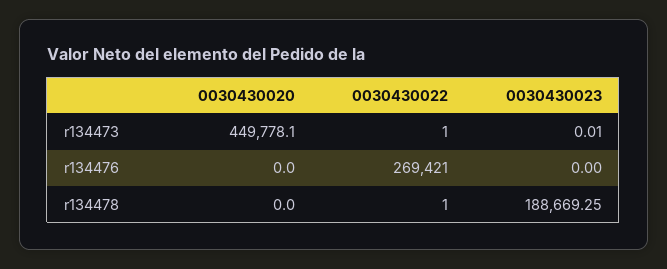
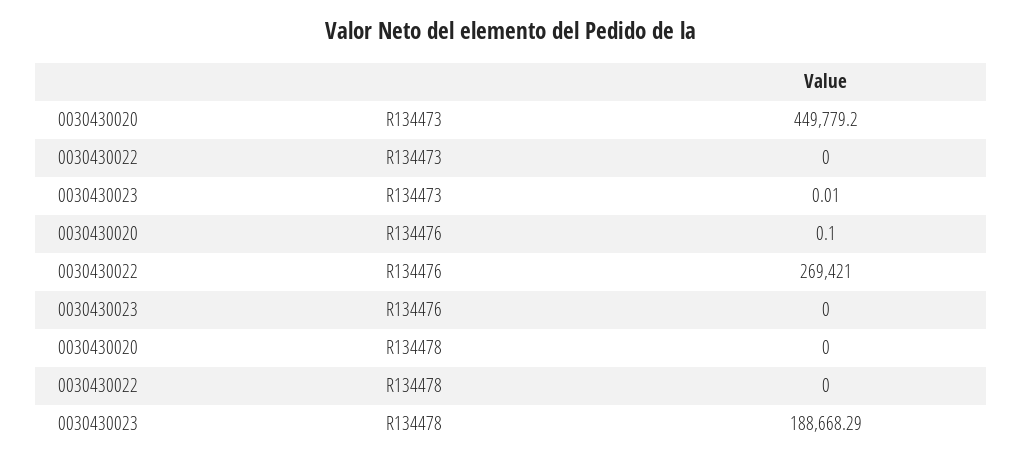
  {
    "0030430020": {
-     "r134473": 449778.1,
+     "r134473": 449779.2,
-     "r134476": 0,
+     "r134476": 0.1,
      "r134478": 0
    },
    "0030430022": {
-     "r134473": 1,
+     "r134473": 0,
      "r134476": 269421,
-     "r134478": 1
+     "r134478": 0
    },
    "0030430023": {
      "r134473": 0.01,
      "r134476": 0,
-     "r134478": 188669.25
+     "r134478": 188668.29
    }
  }

